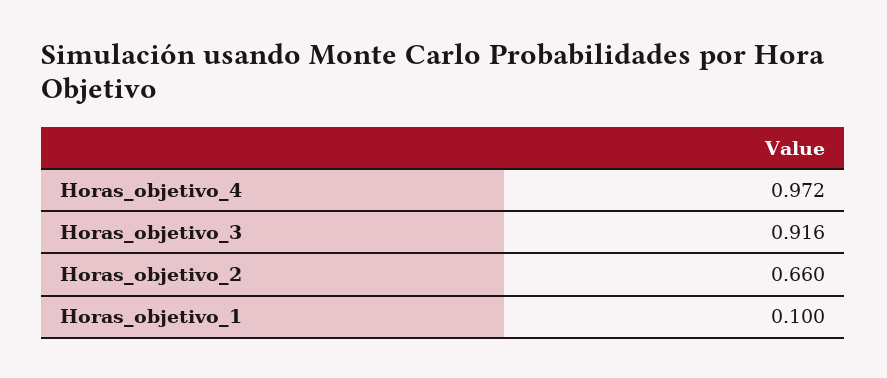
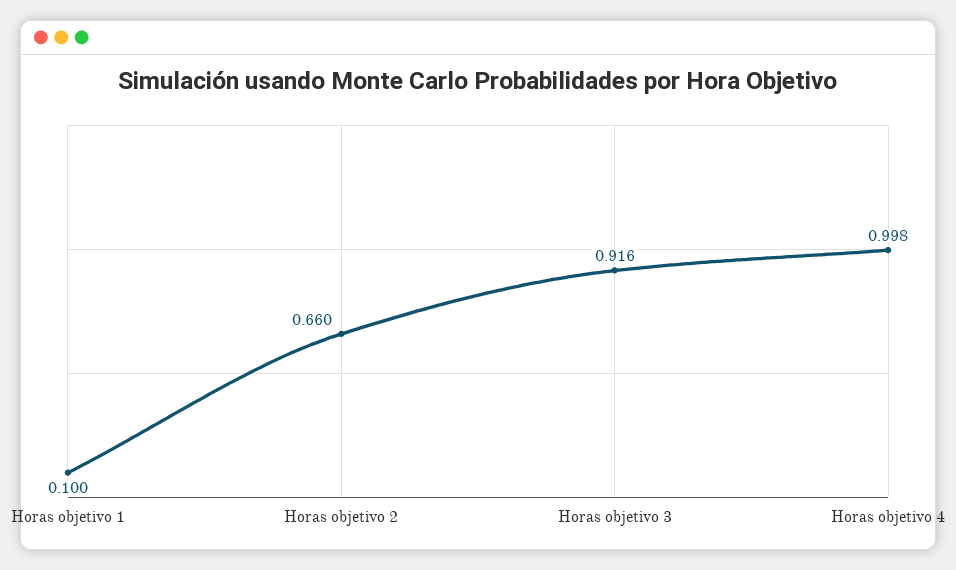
  {
-   "Horas_objetivo_4": 0.972,
+   "Horas_objetivo_4": 0.998,
    "Horas_objetivo_3": 0.916,
    "Horas_objetivo_2": 0.66,
    "Horas_objetivo_1": 0.1
  }

